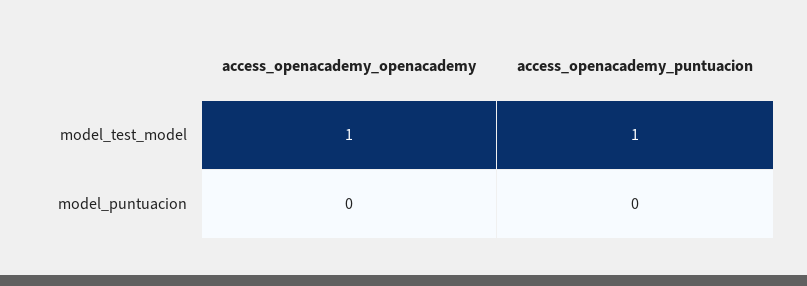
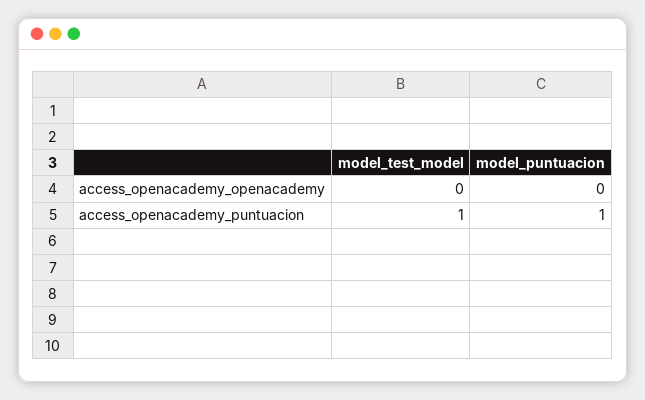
  {
    "access_openacademy_openacademy": {
-     "model_test_model": 1,
+     "model_test_model": 0,
      "model_puntuacion": 0
    },
    "access_openacademy_puntuacion": {
      "model_test_model": 1,
-     "model_puntuacion": 0
+     "model_puntuacion": 1
    }
  }

